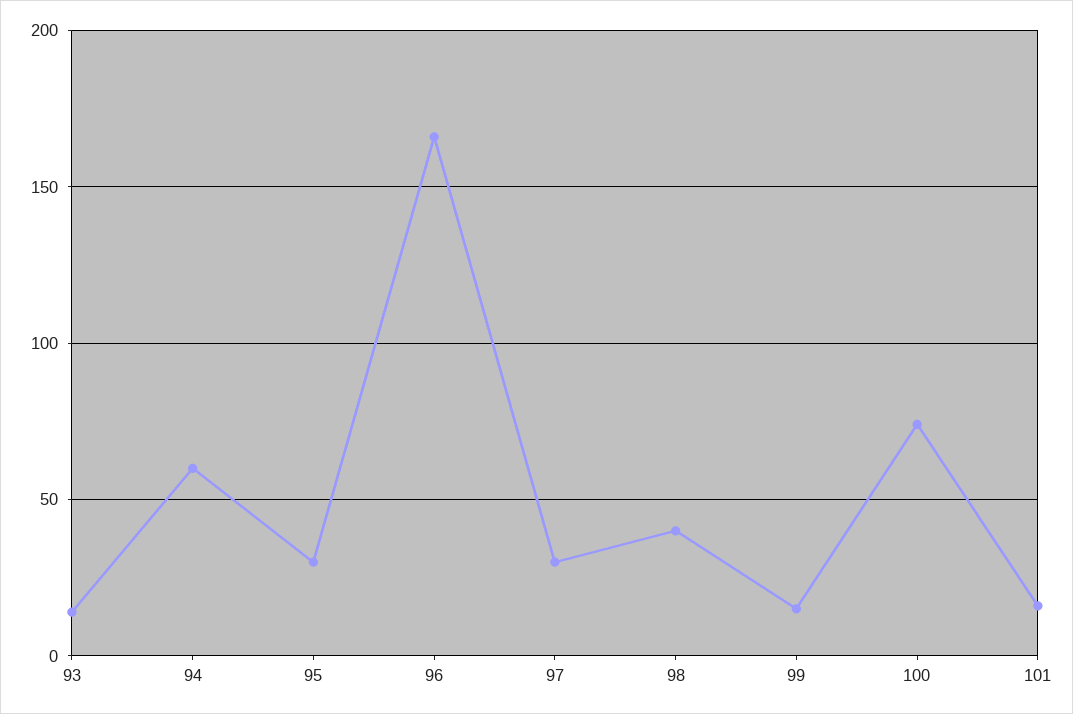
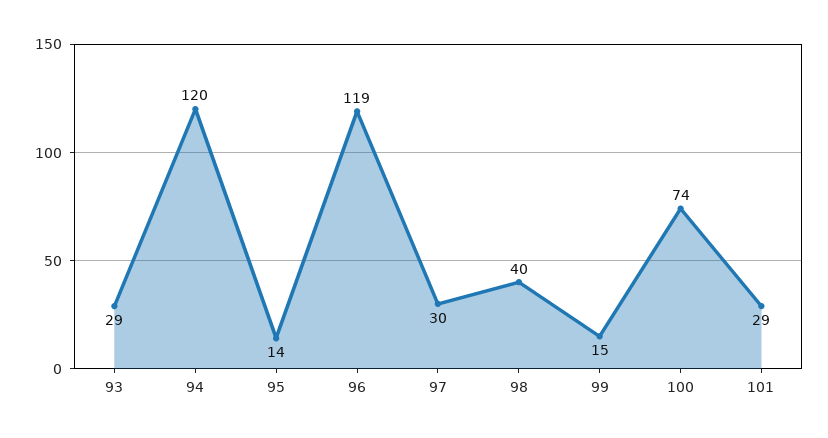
  {
-   "93": 15,
+   "93": 29,
-   "94": 60,
+   "94": 120,
-   "95": 30,
+   "95": 14,
-   "96": 165,
+   "96": 119,
    "97": 30,
    "98": 40,
    "99": 15,
    "100": 74,
-   "101": 15
+   "101": 29
  }

